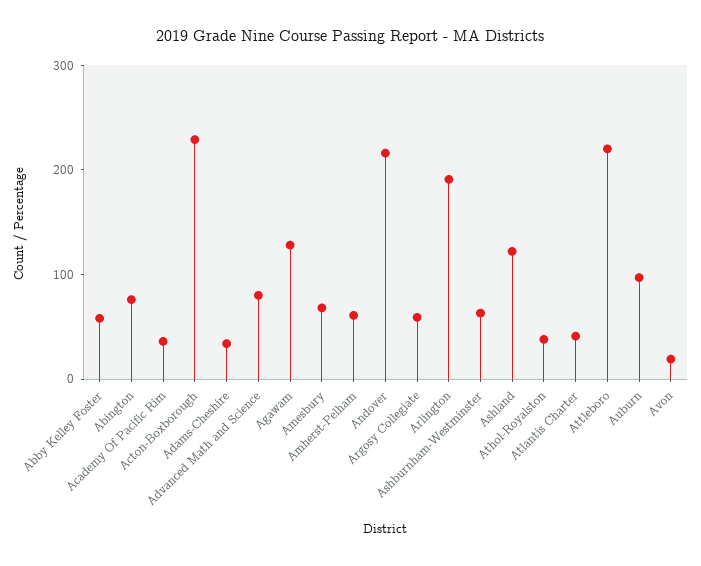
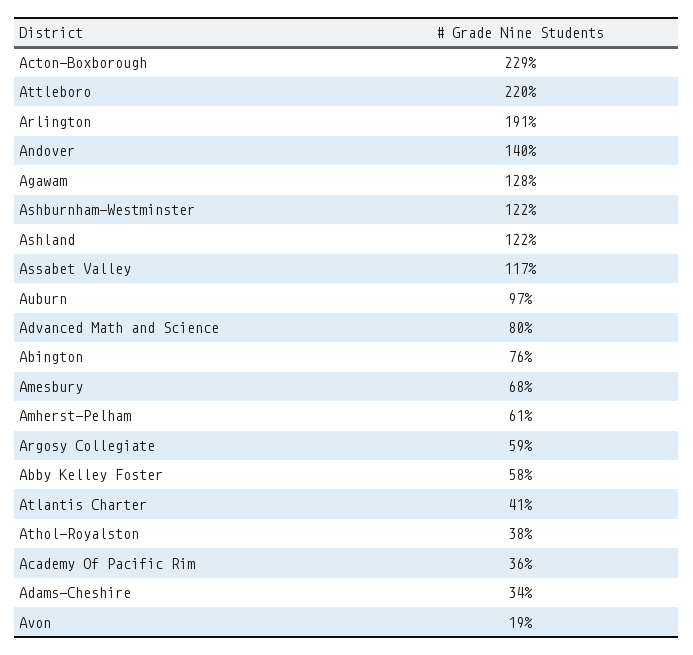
  {
    "Abby Kelley Foster": 58,
    "Abington": 76,
    "Academy Of Pacific Rim": 36,
    "Acton-Boxborough": 229,
    "Adams-Cheshire": 34,
    "Advanced Math and Science": 80,
    "Agawam": 128,
    "Amesbury": 68,
    "Amherst-Pelham": 61,
-   "Andover": 220,
+   "Andover": 140,
    "Argosy Collegiate": 59,
    "Arlington": 191,
-   "Ashburnham-Westminster": 60,
+   "Ashburnham-Westminster": 122,
    "Ashland": 122,
    "Athol-Royalston": 38,
    "Atlantis Charter": 41,
    "Attleboro": 220,
    "Auburn": 97,
-   "Avon": 19
+   "Avon": 19,
+   "Assabet Valley": 117
  }

